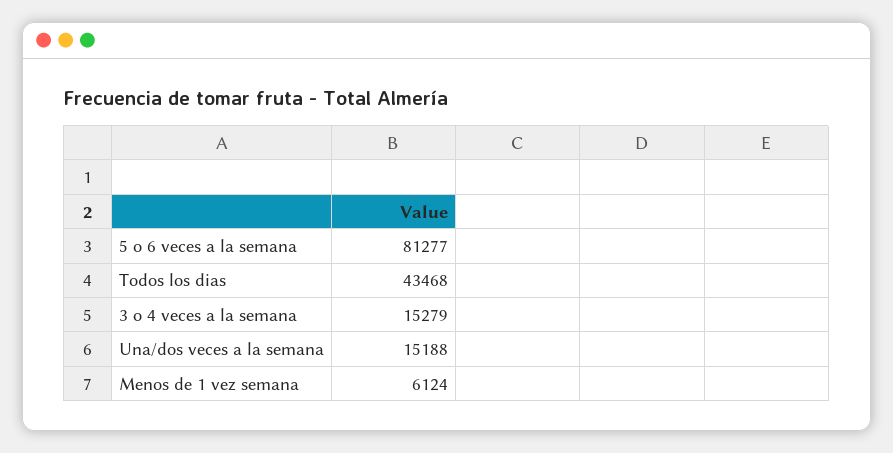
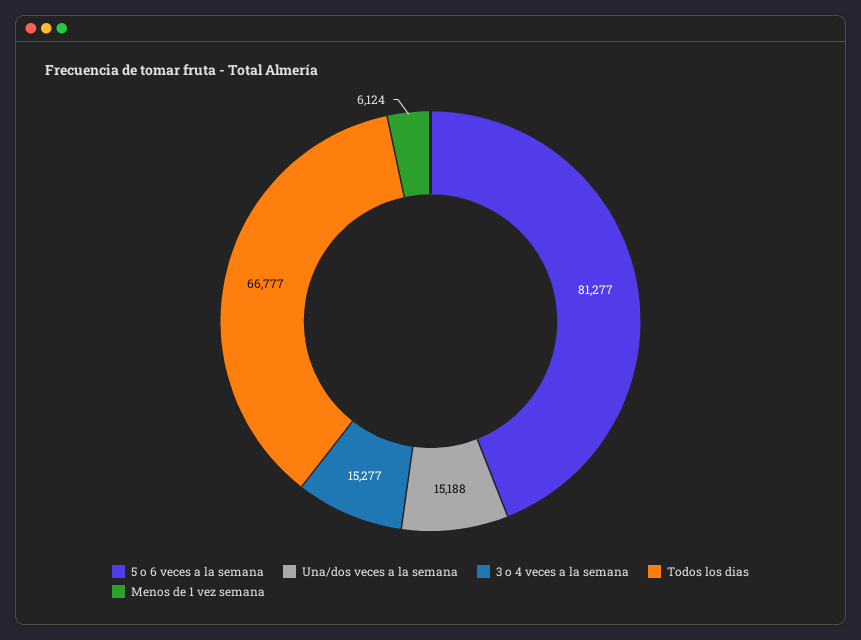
  {
    "5 o 6 veces a la semana": 81277,
-   "Todos los dias": 43468,
+   "Todos los dias": 66777,
-   "3 o 4 veces a la semana": 15279,
+   "3 o 4 veces a la semana": 15277,
    "Una/dos veces a la semana": 15188,
    "Menos de 1 vez semana": 6124
  }

